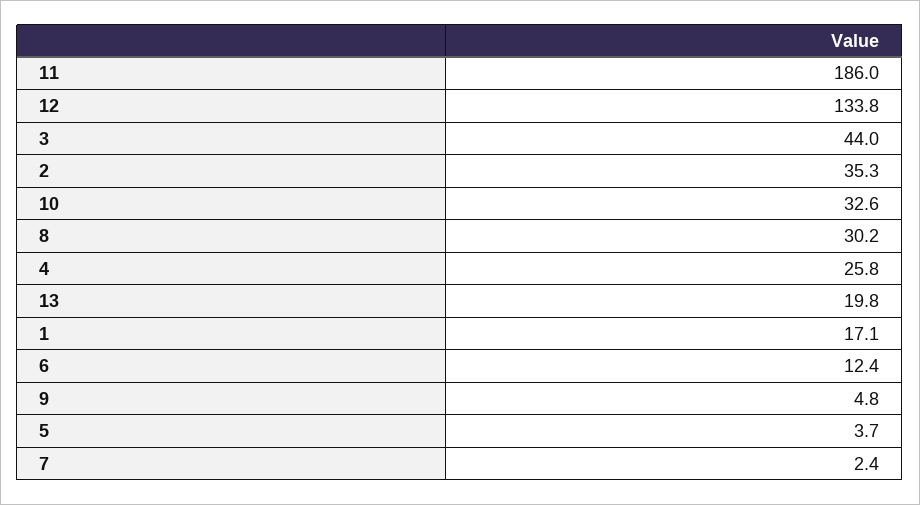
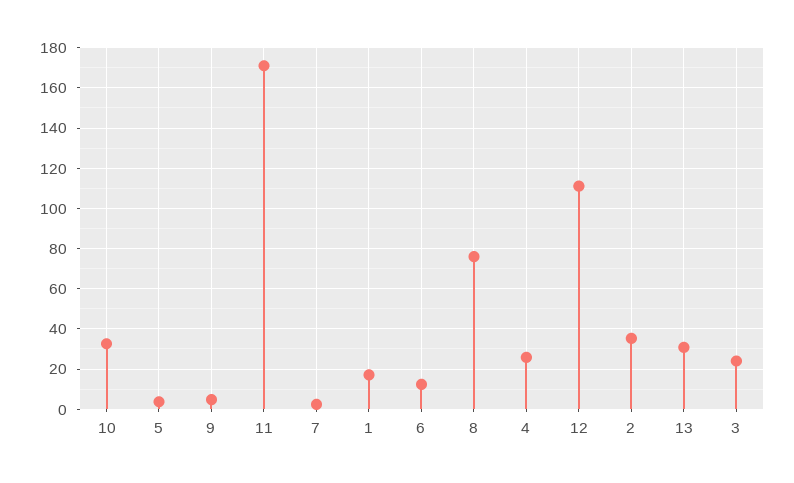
  {
-   "11": 186,
+   "11": 170,
-   "12": 133.8,
+   "12": 110,
-   "3": 44,
+   "3": 25,
    "2": 35.3,
    "10": 32.6,
-   "8": 30.2,
+   "8": 75,
    "4": 25.8,
-   "13": 19.8,
+   "13": 30,
    "1": 17.1,
    "6": 12.4,
    "9": 4.8,
    "5": 3.7,
    "7": 2.4
  }

